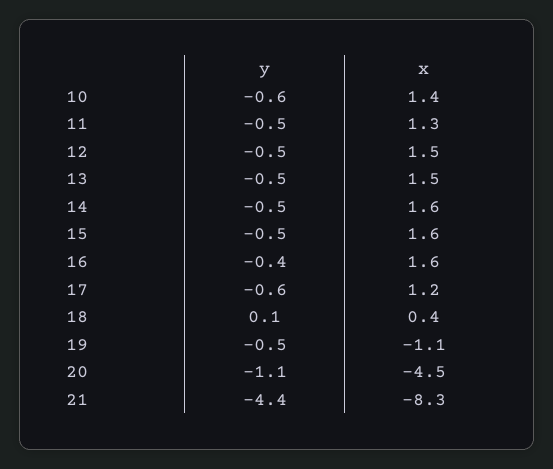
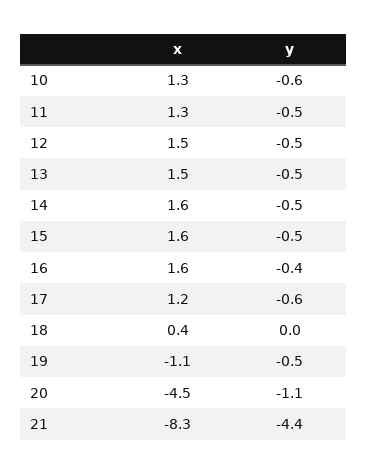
  {
    "y": {
      "10": -0.6,
      "11": -0.5,
      "12": -0.5,
      "13": -0.5,
      "14": -0.5,
      "15": -0.5,
      "16": -0.4,
      "17": -0.6,
-     "18": 0.1,
+     "18": 0,
      "19": -0.5,
      "20": -1.1,
      "21": -4.4
    },
    "x": {
-     "10": 1.4,
+     "10": 1.3,
      "11": 1.3,
      "12": 1.5,
      "13": 1.5,
      "14": 1.6,
      "15": 1.6,
      "16": 1.6,
      "17": 1.2,
      "18": 0.4,
      "19": -1.1,
      "20": -4.5,
      "21": -8.3
    }
  }

